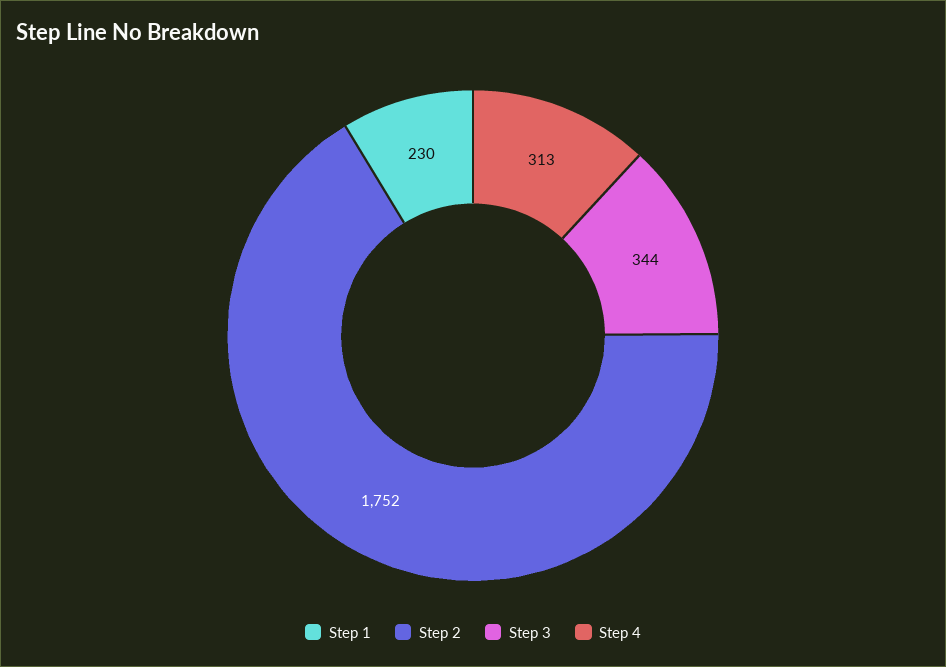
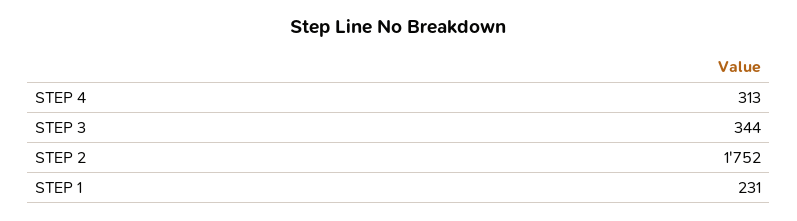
  {
-   "Step 1": 230,
+   "Step 1": 231,
    "Step 2": 1752,
    "Step 3": 344,
    "Step 4": 313
  }

